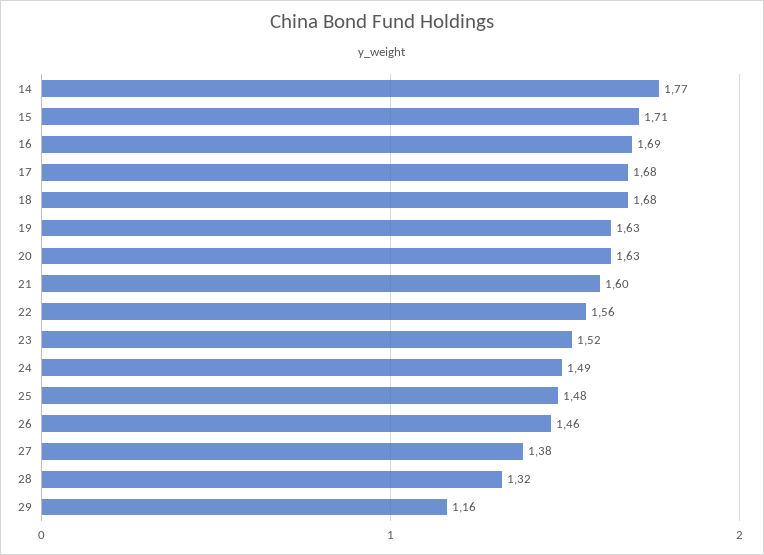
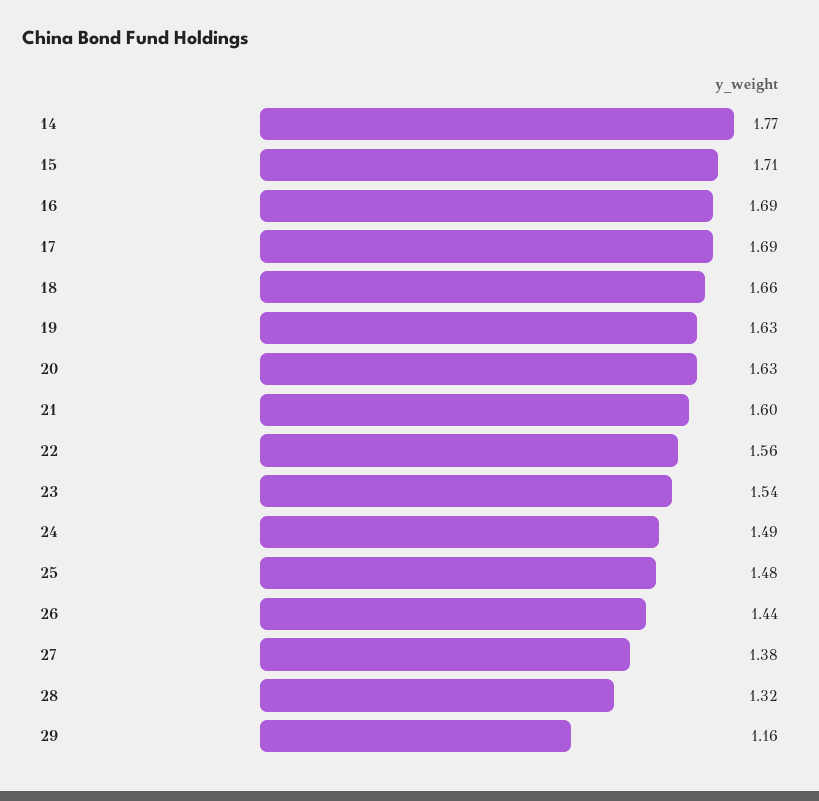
  {
    "14": 1.77,
    "15": 1.71,
    "16": 1.69,
-   "17": 1.68,
+   "17": 1.69,
-   "18": 1.68,
+   "18": 1.66,
    "19": 1.63,
    "20": 1.63,
    "21": 1.6,
    "22": 1.56,
-   "23": 1.52,
+   "23": 1.54,
    "24": 1.49,
    "25": 1.48,
-   "26": 1.46,
+   "26": 1.44,
    "27": 1.38,
    "28": 1.32,
    "29": 1.16
  }

